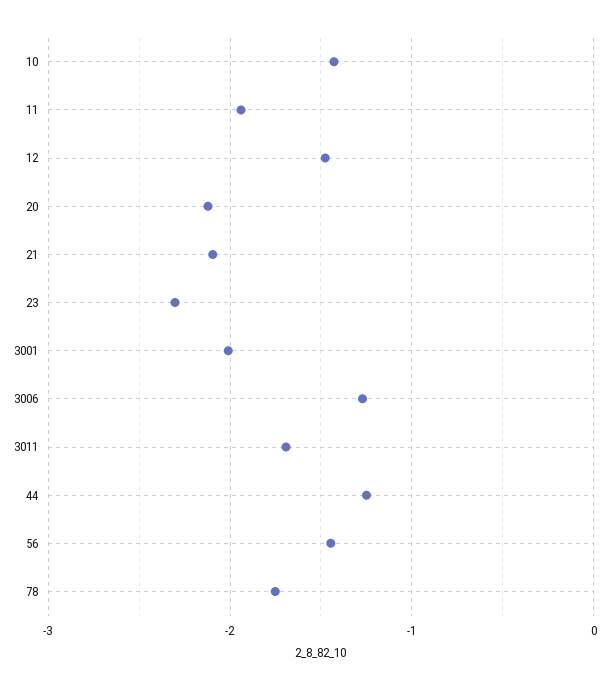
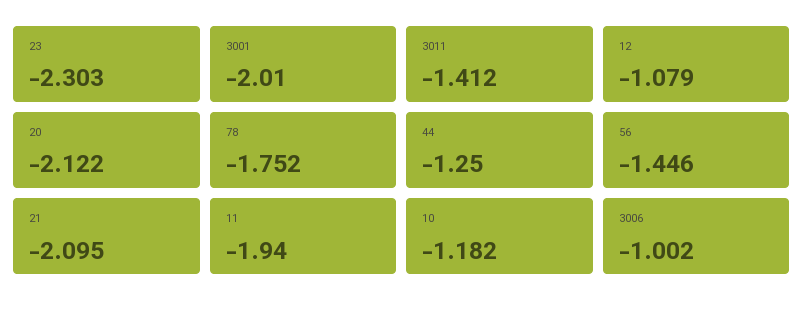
  {
-   "10": -1.4,
+   "10": -1.182,
    "11": -1.94,
-   "12": -1.5,
+   "12": -1.079,
    "20": -2.122,
    "21": -2.095,
    "23": -2.303,
    "3001": -2.01,
-   "3006": -1.3,
+   "3006": -1.002,
-   "3011": -1.7,
+   "3011": -1.412,
    "44": -1.25,
    "56": -1.446,
    "78": -1.752
  }

